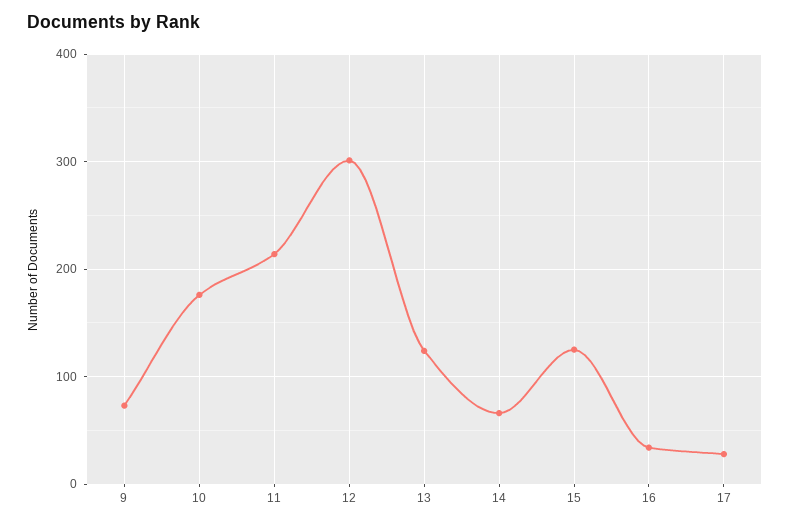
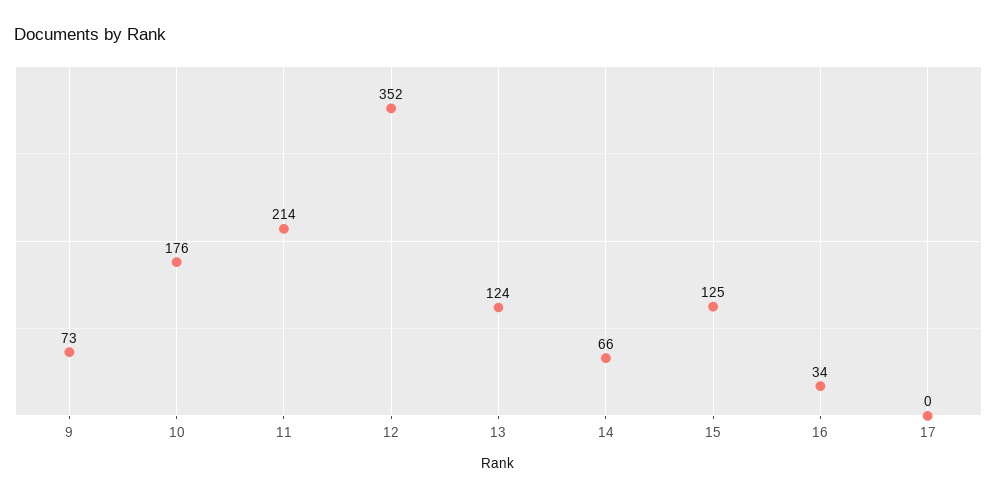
  {
    "9": 73,
    "10": 176,
    "11": 214,
-   "12": 300,
+   "12": 352,
    "13": 124,
    "14": 66,
    "15": 125,
    "16": 34,
-   "17": 30
+   "17": 0
  }

